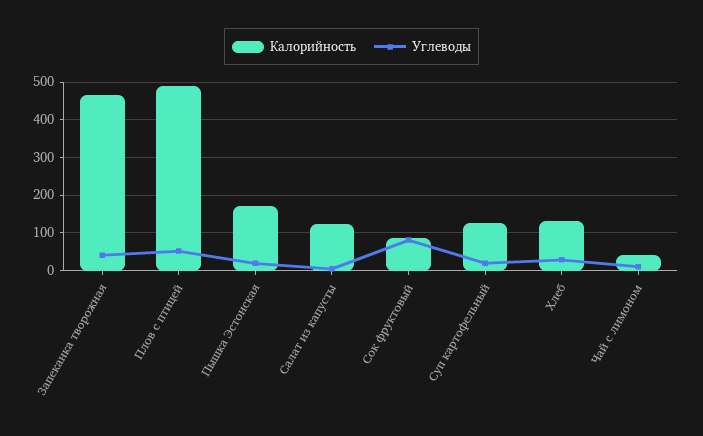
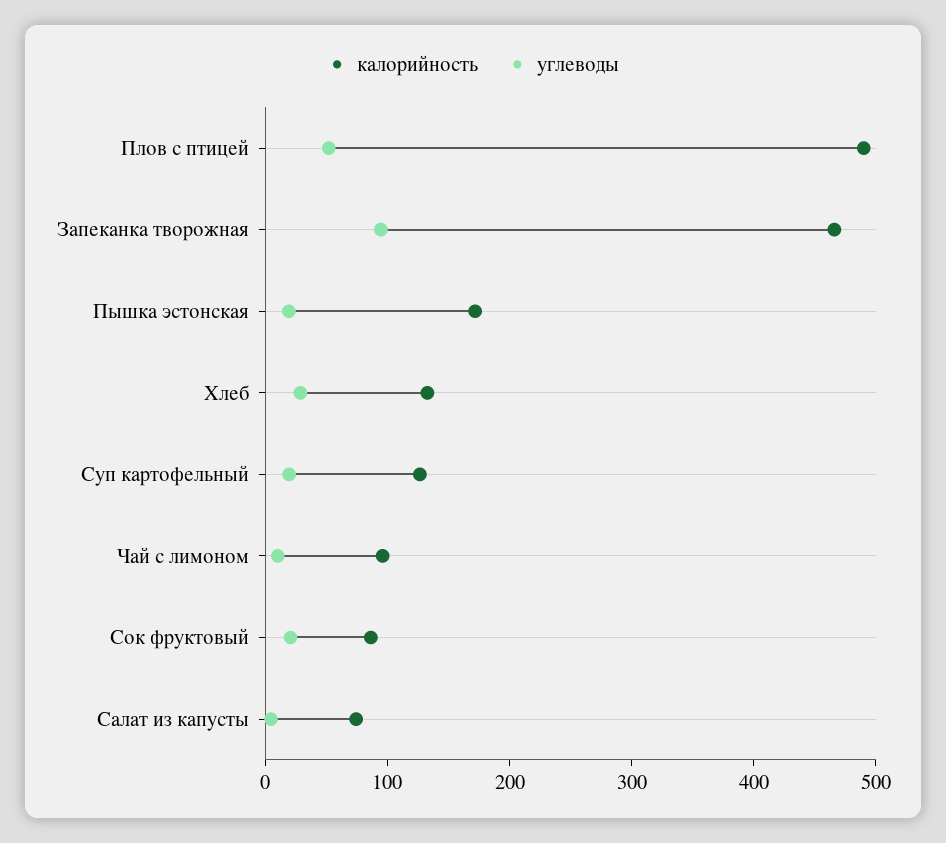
  {
    "Калорийность": {
      "Запеканка творожная": 460,
      "Плов с птицей": 500,
      "Пышка Эстонская": 180,
-     "Салат из капусты": 120,
+     "Салат из капусты": 80,
      "Сок фруктовый": 80,
      "Суп картофельный": 120,
      "Хлеб": 140,
-     "Чай с лимоном": 40
+     "Чай с лимоном": 100
    },
    "Углеводы": {
-     "Запеканка творожная": 40,
+     "Запеканка творожная": 100,
      "Плов с птицей": 60,
      "Пышка Эстонская": 20,
      "Салат из капусты": 0,
-     "Сок фруктовый": 80,
+     "Сок фруктовый": 20,
      "Суп картофельный": 20,
      "Хлеб": 20,
      "Чай с лимоном": 20
    }
  }

